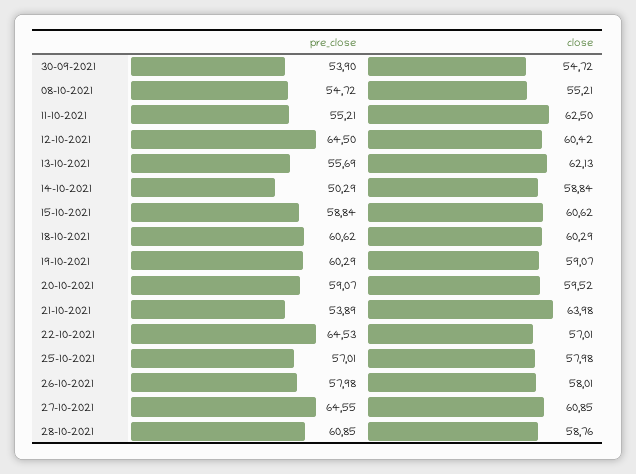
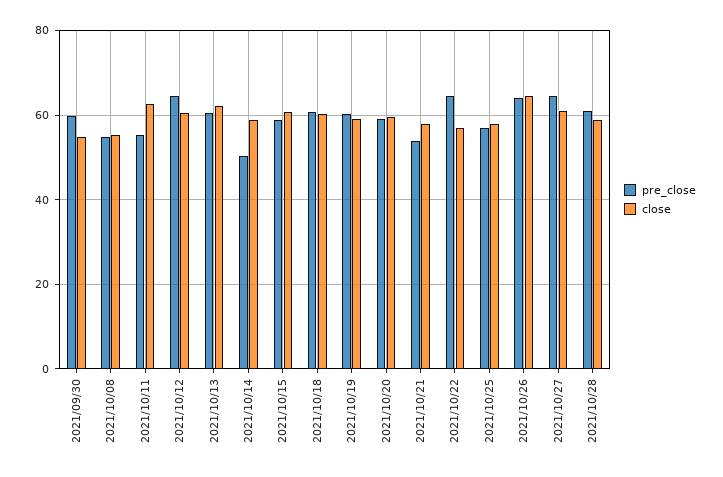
  {
    "pre_close": {
-     "30-09-2021": 53.9,
+     "30-09-2021": 60,
      "08-10-2021": 54.72,
      "11-10-2021": 55.21,
      "12-10-2021": 64.5,
-     "13-10-2021": 55.69,
+     "13-10-2021": 60,
      "14-10-2021": 50.29,
      "15-10-2021": 58.84,
      "18-10-2021": 60.62,
      "19-10-2021": 60.29,
      "20-10-2021": 59.07,
      "21-10-2021": 53.89,
      "22-10-2021": 64.53,
      "25-10-2021": 57.01,
-     "26-10-2021": 57.98,
+     "26-10-2021": 64,
      "27-10-2021": 64.55,
      "28-10-2021": 60.85
    },
    "close": {
      "30-09-2021": 54.72,
      "08-10-2021": 55.21,
      "11-10-2021": 62.5,
      "12-10-2021": 60.42,
      "13-10-2021": 62.13,
      "14-10-2021": 58.84,
      "15-10-2021": 60.62,
      "18-10-2021": 60.29,
      "19-10-2021": 59.07,
      "20-10-2021": 59.52,
-     "21-10-2021": 63.98,
+     "21-10-2021": 58,
      "22-10-2021": 57.01,
      "25-10-2021": 57.98,
-     "26-10-2021": 58.01,
+     "26-10-2021": 64,
      "27-10-2021": 60.85,
      "28-10-2021": 58.76
    }
  }

